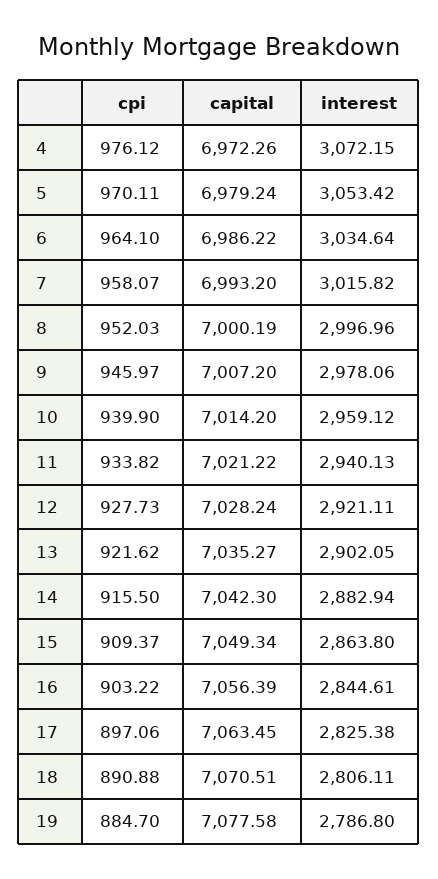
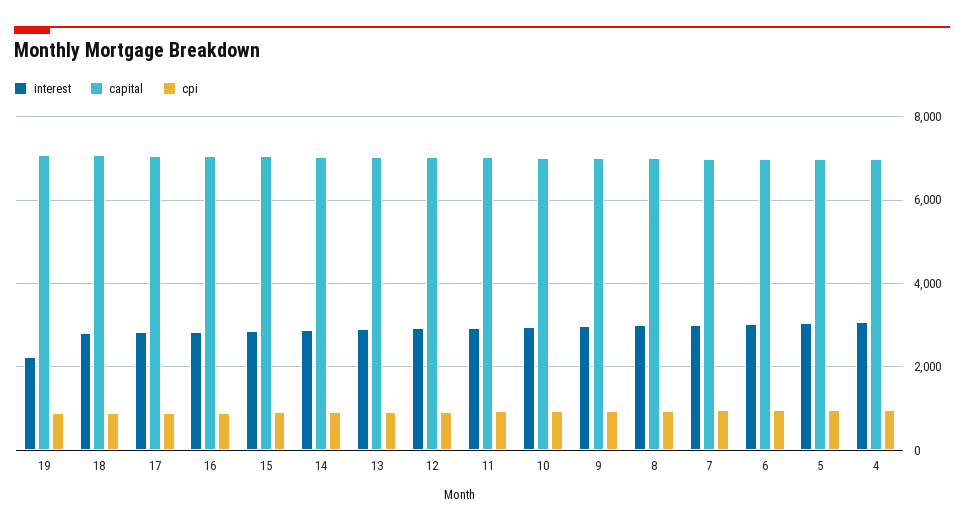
  {
    "cpi": {
      "4": 976.12,
      "5": 970.11,
      "6": 964.1,
      "7": 958.07,
      "8": 952.03,
      "9": 945.97,
      "10": 939.9,
      "11": 933.82,
      "12": 927.73,
      "13": 921.62,
      "14": 915.5,
      "15": 909.37,
      "16": 903.22,
      "17": 897.06,
      "18": 890.88,
      "19": 884.7
    },
    "capital": {
      "4": 6972.26,
      "5": 6979.24,
      "6": 6986.22,
      "7": 6993.2,
      "8": 7000.19,
      "9": 7007.2,
      "10": 7014.2,
      "11": 7021.22,
      "12": 7028.24,
      "13": 7035.27,
      "14": 7042.3,
      "15": 7049.34,
      "16": 7056.39,
      "17": 7063.45,
      "18": 7070.51,
      "19": 7077.58
    },
    "interest": {
      "4": 3072.15,
      "5": 3053.42,
      "6": 3034.64,
      "7": 3015.82,
      "8": 2996.96,
      "9": 2978.06,
      "10": 2959.12,
      "11": 2940.13,
      "12": 2921.11,
      "13": 2902.05,
      "14": 2882.94,
      "15": 2863.8,
      "16": 2844.61,
      "17": 2825.38,
      "18": 2806.11,
-     "19": 2786.8
+     "19": 2200
    }
  }

